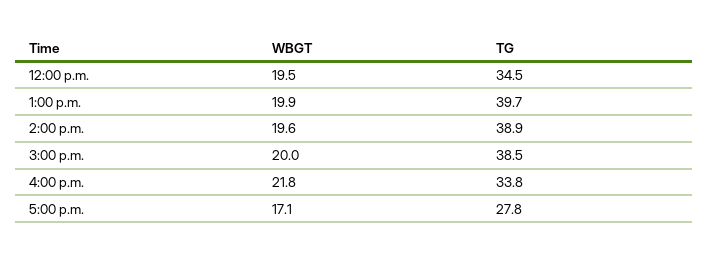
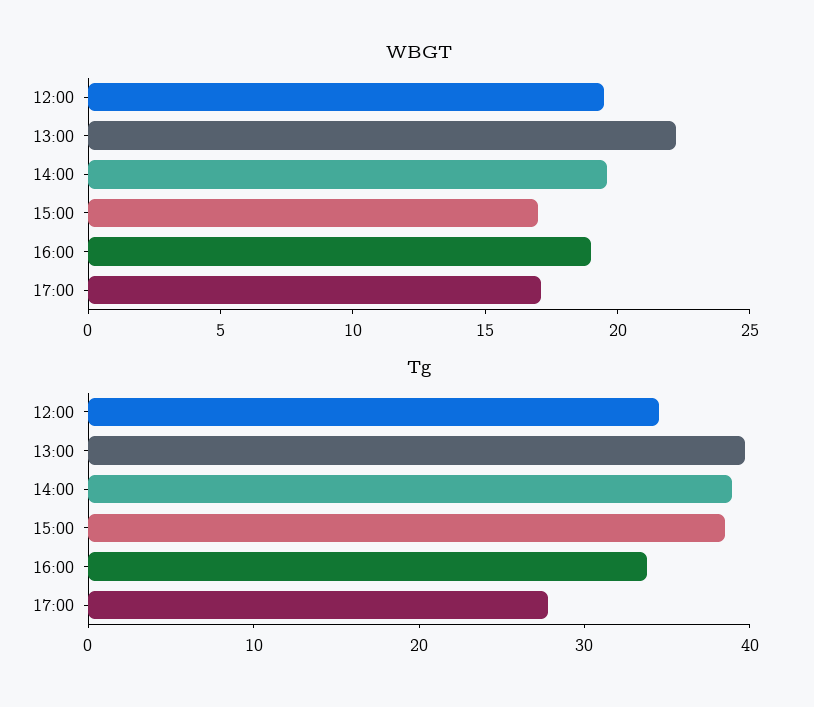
  {
    "WBGT": {
      "12:00 p.m.": 19.5,
-     "1:00 p.m.": 19.9,
+     "1:00 p.m.": 22,
      "2:00 p.m.": 19.6,
-     "3:00 p.m.": 20,
+     "3:00 p.m.": 17,
-     "4:00 p.m.": 21.8,
+     "4:00 p.m.": 19,
      "5:00 p.m.": 17.1
    },
    "TG": {
      "12:00 p.m.": 34.5,
      "1:00 p.m.": 39.7,
      "2:00 p.m.": 38.9,
      "3:00 p.m.": 38.5,
      "4:00 p.m.": 33.8,
      "5:00 p.m.": 27.8
    }
  }

